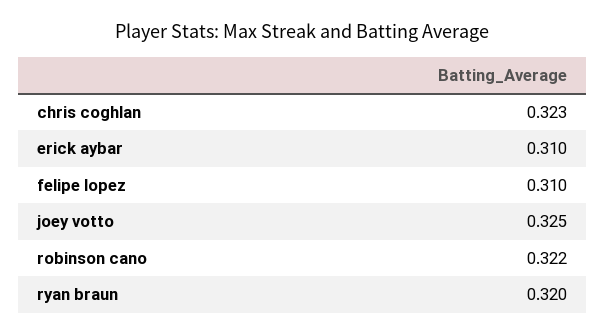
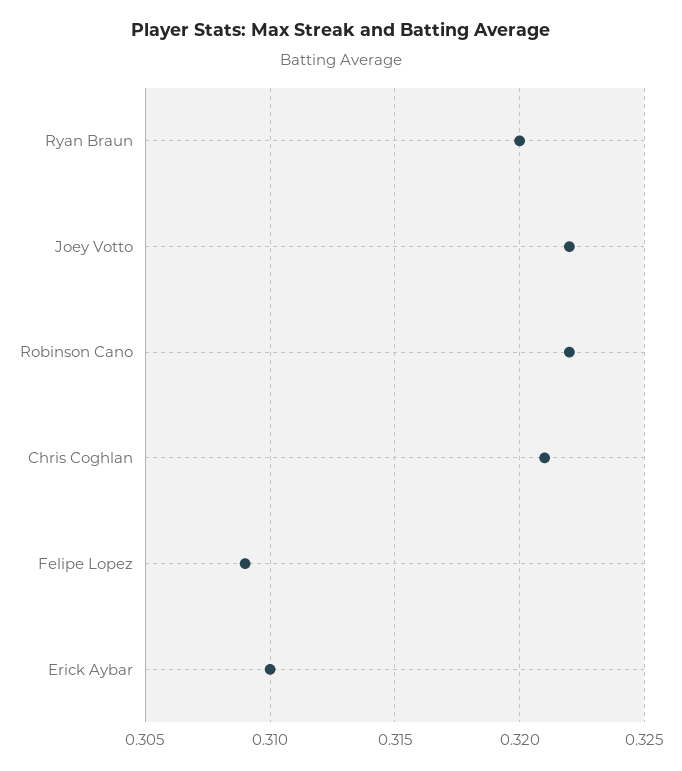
  {
-   "chris coghlan": 0.323,
+   "chris coghlan": 0.321,
    "erick aybar": 0.31,
-   "felipe lopez": 0.31,
+   "felipe lopez": 0.309,
-   "joey votto": 0.325,
+   "joey votto": 0.322,
    "robinson cano": 0.322,
    "ryan braun": 0.32
  }

